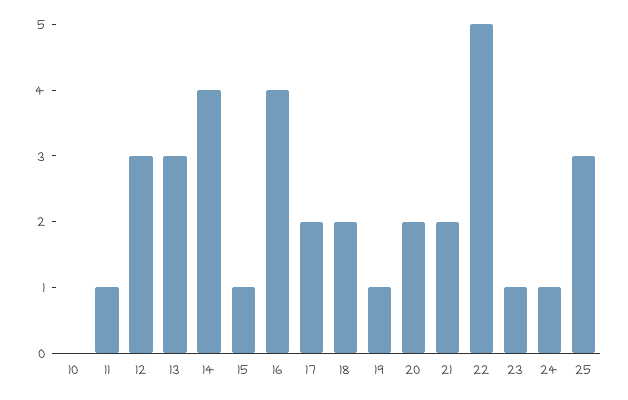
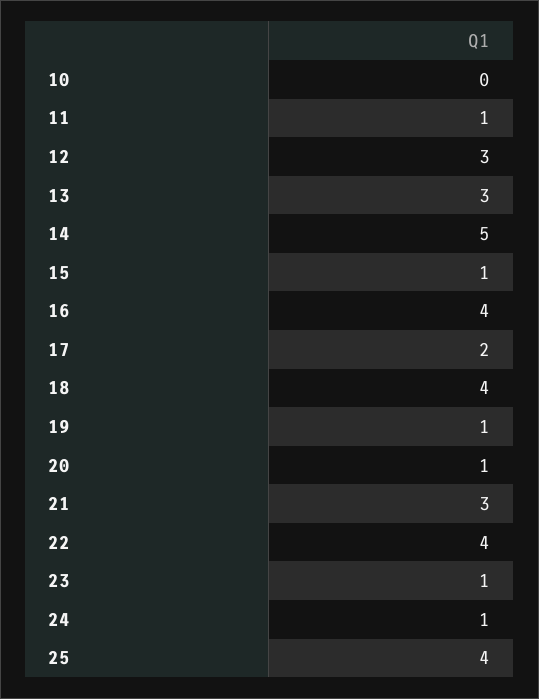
  {
    "10": 0,
    "11": 1,
    "12": 3,
    "13": 3,
-   "14": 4,
+   "14": 5,
    "15": 1,
    "16": 4,
    "17": 2,
-   "18": 2,
+   "18": 4,
    "19": 1,
-   "20": 2,
+   "20": 1,
-   "21": 2,
+   "21": 3,
-   "22": 5,
+   "22": 4,
    "23": 1,
    "24": 1,
-   "25": 3
+   "25": 4
  }

